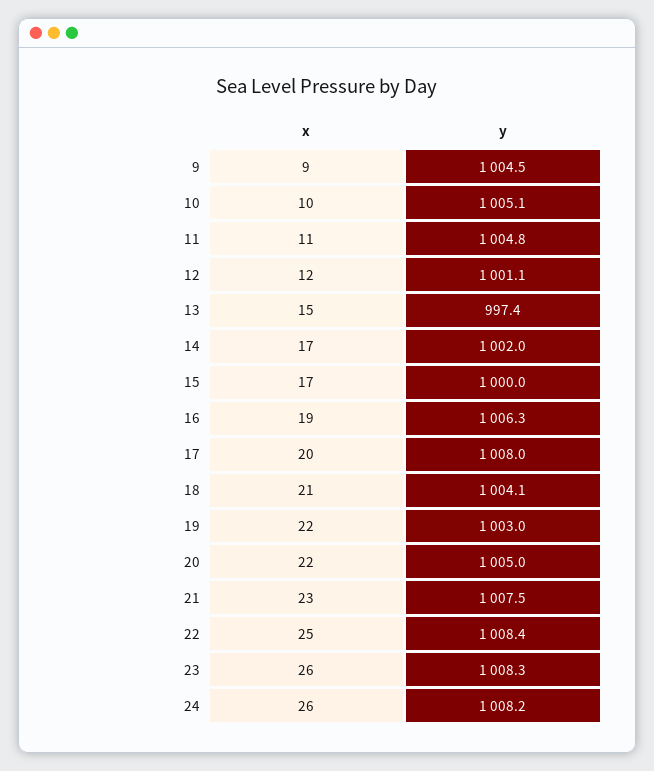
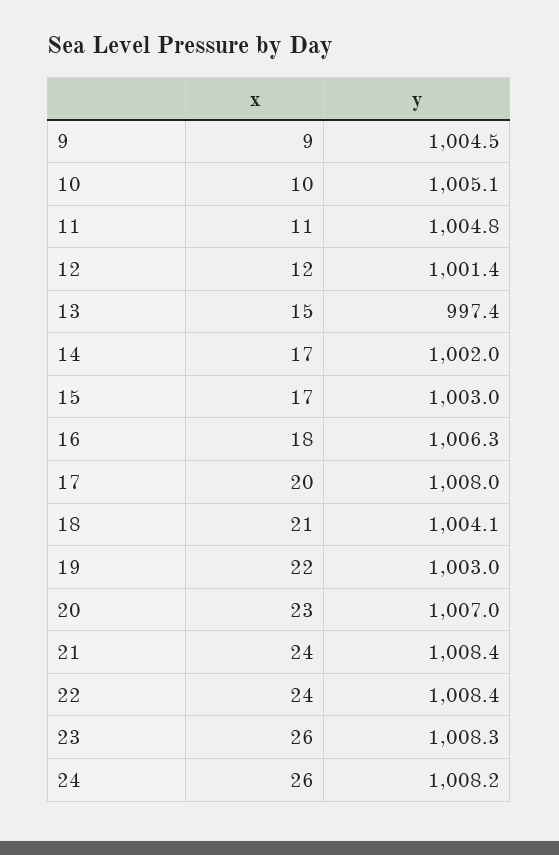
  {
    "x": {
      "9": 9,
      "10": 10,
      "11": 11,
      "12": 12,
      "13": 15,
      "14": 17,
      "15": 17,
-     "16": 19,
+     "16": 18,
      "17": 20,
      "18": 21,
      "19": 22,
-     "20": 22,
+     "20": 23,
-     "21": 23,
+     "21": 24,
-     "22": 25,
+     "22": 24,
      "23": 26,
      "24": 26
    },
    "y": {
      "9": 1004.5,
      "10": 1005.1,
      "11": 1004.8,
-     "12": 1001.1,
+     "12": 1001.4,
      "13": 997.4,
      "14": 1002,
-     "15": 1000,
+     "15": 1003,
      "16": 1006.3,
      "17": 1008,
      "18": 1004.1,
      "19": 1003,
-     "20": 1005,
+     "20": 1007,
-     "21": 1007.5,
+     "21": 1008.4,
      "22": 1008.4,
      "23": 1008.3,
      "24": 1008.2
    }
  }

